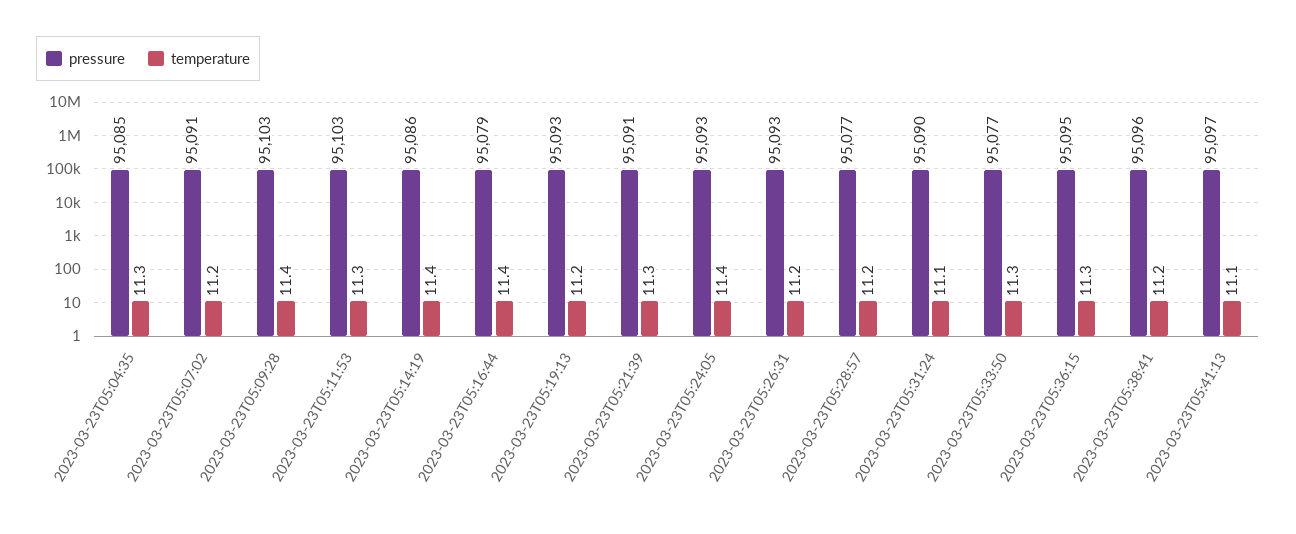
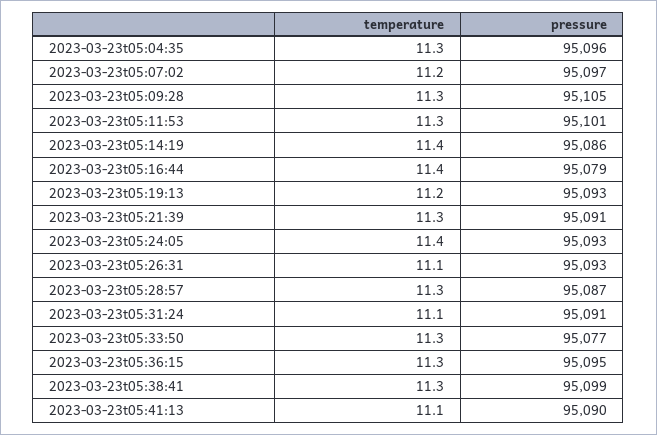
  {
    "pressure": {
-     "2023-03-23T05:04:35": 95085,
+     "2023-03-23T05:04:35": 95096,
-     "2023-03-23T05:07:02": 95091,
+     "2023-03-23T05:07:02": 95097,
-     "2023-03-23T05:09:28": 95103,
+     "2023-03-23T05:09:28": 95105,
-     "2023-03-23T05:11:53": 95103,
+     "2023-03-23T05:11:53": 95101,
      "2023-03-23T05:14:19": 95086,
      "2023-03-23T05:16:44": 95079,
      "2023-03-23T05:19:13": 95093,
      "2023-03-23T05:21:39": 95091,
      "2023-03-23T05:24:05": 95093,
      "2023-03-23T05:26:31": 95093,
-     "2023-03-23T05:28:57": 95077,
+     "2023-03-23T05:28:57": 95087,
-     "2023-03-23T05:31:24": 95090,
+     "2023-03-23T05:31:24": 95091,
      "2023-03-23T05:33:50": 95077,
      "2023-03-23T05:36:15": 95095,
-     "2023-03-23T05:38:41": 95096,
+     "2023-03-23T05:38:41": 95099,
-     "2023-03-23T05:41:13": 95097
+     "2023-03-23T05:41:13": 95090
    },
    "temperature": {
      "2023-03-23T05:04:35": 11.3,
      "2023-03-23T05:07:02": 11.2,
-     "2023-03-23T05:09:28": 11.4,
+     "2023-03-23T05:09:28": 11.3,
      "2023-03-23T05:11:53": 11.3,
      "2023-03-23T05:14:19": 11.4,
      "2023-03-23T05:16:44": 11.4,
      "2023-03-23T05:19:13": 11.2,
      "2023-03-23T05:21:39": 11.3,
      "2023-03-23T05:24:05": 11.4,
-     "2023-03-23T05:26:31": 11.2,
+     "2023-03-23T05:26:31": 11.1,
-     "2023-03-23T05:28:57": 11.2,
+     "2023-03-23T05:28:57": 11.3,
      "2023-03-23T05:31:24": 11.1,
      "2023-03-23T05:33:50": 11.3,
      "2023-03-23T05:36:15": 11.3,
-     "2023-03-23T05:38:41": 11.2,
+     "2023-03-23T05:38:41": 11.3,
      "2023-03-23T05:41:13": 11.1
    }
  }

